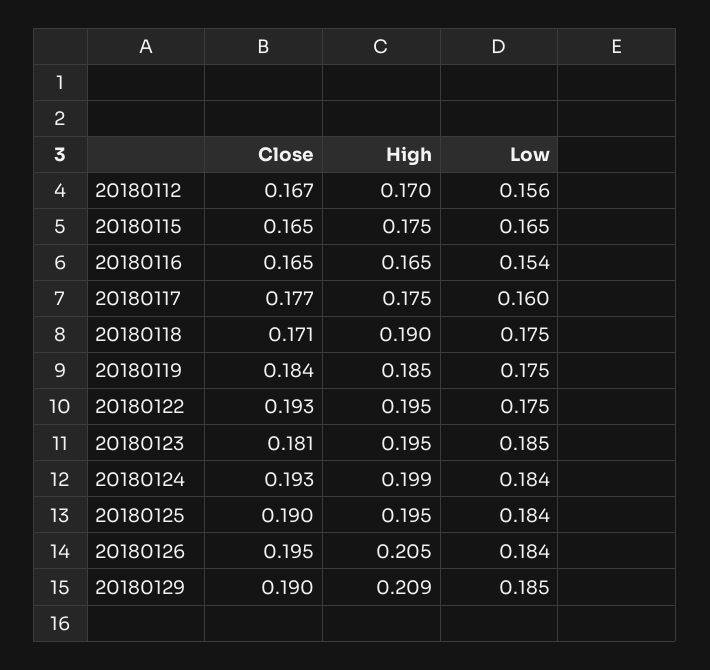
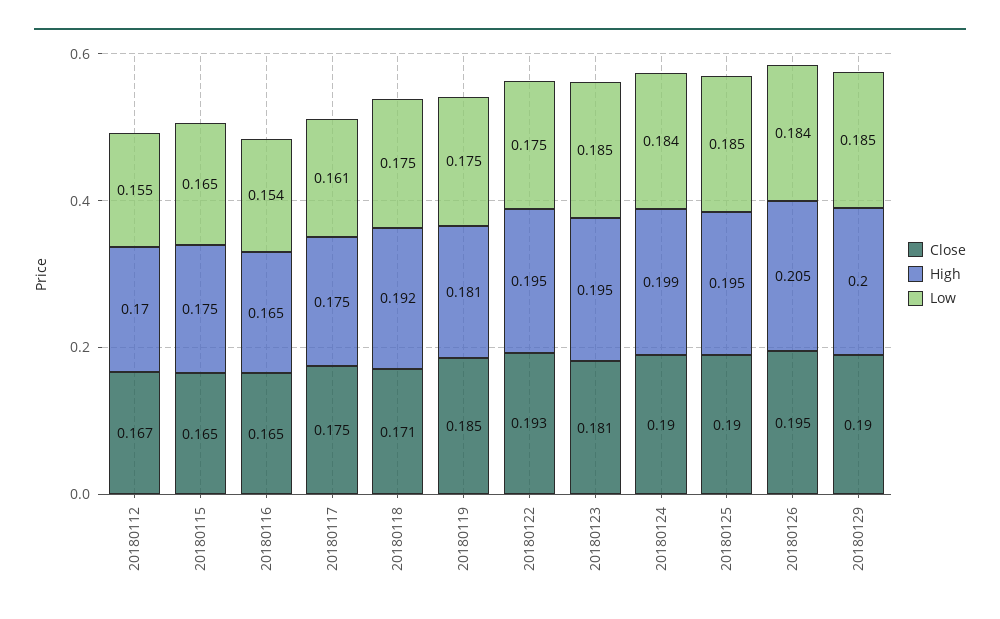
  {
    "Close": {
      "20180112": 0.167,
      "20180115": 0.165,
      "20180116": 0.165,
-     "20180117": 0.177,
+     "20180117": 0.175,
      "20180118": 0.171,
-     "20180119": 0.184,
+     "20180119": 0.185,
      "20180122": 0.193,
      "20180123": 0.181,
-     "20180124": 0.193,
+     "20180124": 0.19,
      "20180125": 0.19,
      "20180126": 0.195,
      "20180129": 0.19
    },
    "High": {
      "20180112": 0.17,
      "20180115": 0.175,
      "20180116": 0.165,
      "20180117": 0.175,
-     "20180118": 0.19,
+     "20180118": 0.192,
-     "20180119": 0.185,
+     "20180119": 0.181,
      "20180122": 0.195,
      "20180123": 0.195,
      "20180124": 0.199,
      "20180125": 0.195,
      "20180126": 0.205,
-     "20180129": 0.209
+     "20180129": 0.2
    },
    "Low": {
-     "20180112": 0.156,
+     "20180112": 0.155,
      "20180115": 0.165,
      "20180116": 0.154,
-     "20180117": 0.16,
+     "20180117": 0.161,
      "20180118": 0.175,
      "20180119": 0.175,
      "20180122": 0.175,
      "20180123": 0.185,
      "20180124": 0.184,
-     "20180125": 0.184,
+     "20180125": 0.185,
      "20180126": 0.184,
      "20180129": 0.185
    }
  }

